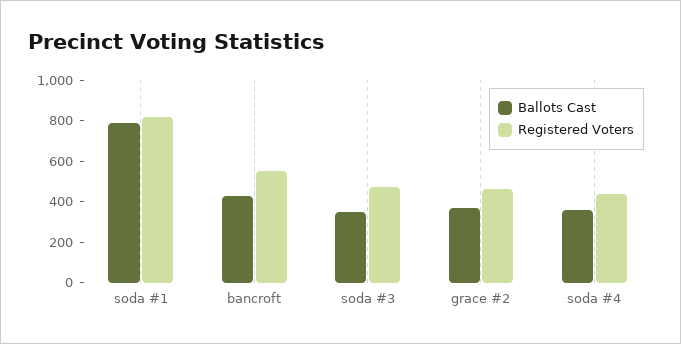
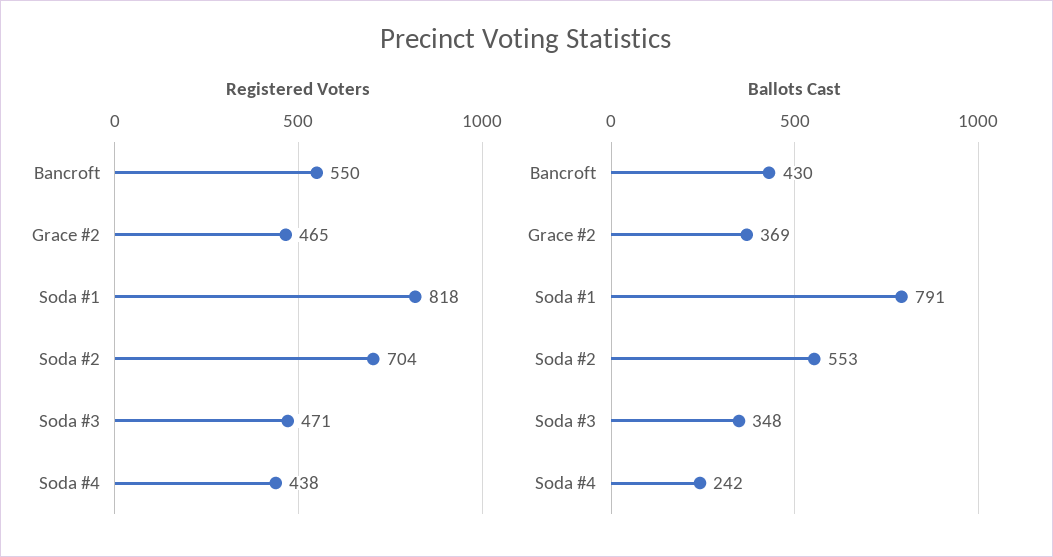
  {
    "Ballots Cast": {
      "soda #1": 791,
      "bancroft": 430,
      "soda #3": 348,
      "grace #2": 369,
-     "soda #4": 350
+     "soda #4": 242,
+     "Soda #2": 553
    },
    "Registered Voters": {
      "soda #1": 818,
      "bancroft": 550,
      "soda #3": 471,
      "grace #2": 465,
-     "soda #4": 438
+     "soda #4": 438,
+     "Soda #2": 704
    }
  }

